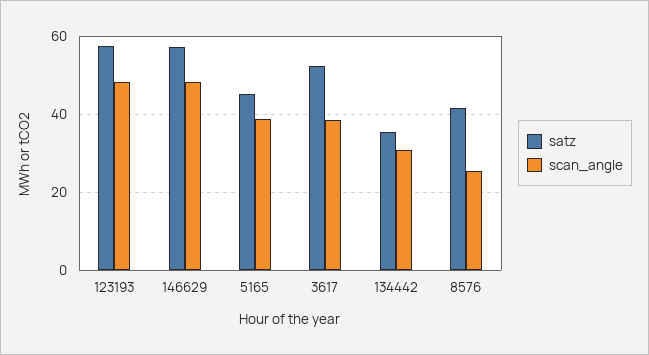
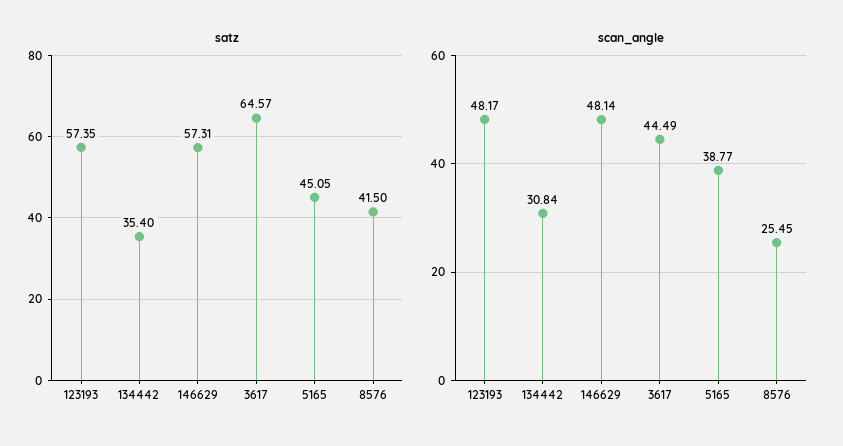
  {
    "satz": {
      "123193": 57.35,
      "146629": 57.31,
      "5165": 45.05,
-     "3617": 52,
+     "3617": 64.57,
      "134442": 35.4,
      "8576": 41.5
    },
    "scan_angle": {
      "123193": 48.17,
      "146629": 48.14,
      "5165": 38.77,
-     "3617": 38,
+     "3617": 44.49,
      "134442": 30.84,
      "8576": 25.45
    }
  }

